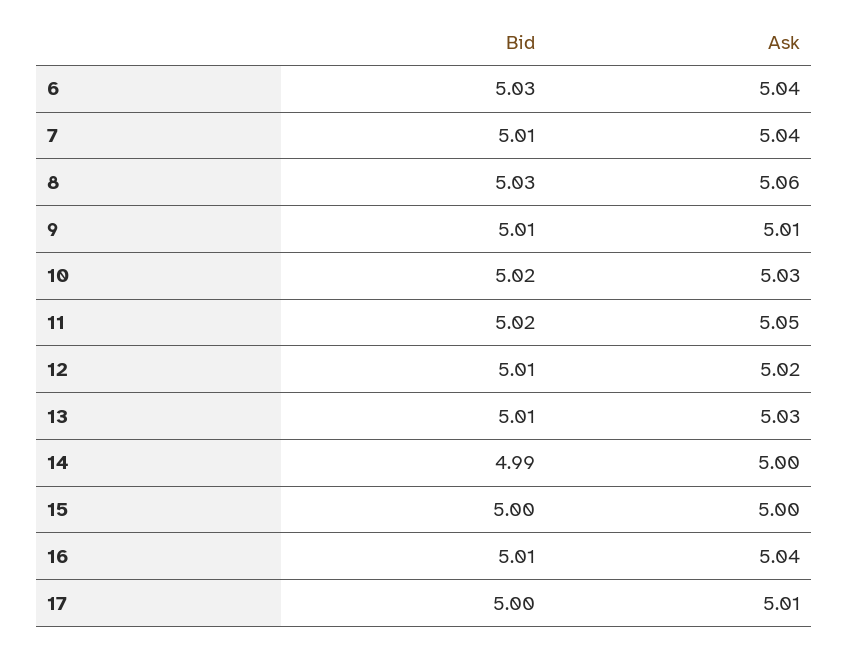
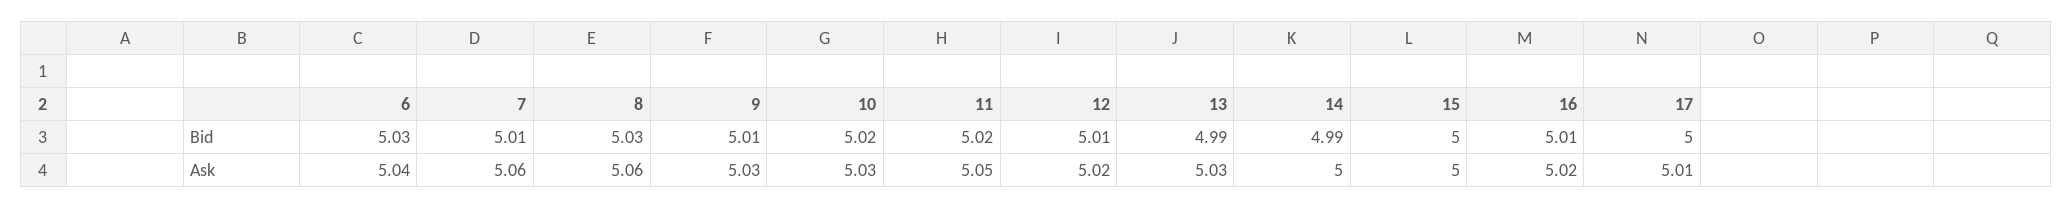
  {
    "Bid": {
      "6": 5.03,
      "7": 5.01,
      "8": 5.03,
      "9": 5.01,
      "10": 5.02,
      "11": 5.02,
      "12": 5.01,
-     "13": 5.01,
+     "13": 4.99,
      "14": 4.99,
      "15": 5,
      "16": 5.01,
      "17": 5
    },
    "Ask": {
      "6": 5.04,
-     "7": 5.04,
+     "7": 5.06,
      "8": 5.06,
-     "9": 5.01,
+     "9": 5.03,
      "10": 5.03,
      "11": 5.05,
      "12": 5.02,
      "13": 5.03,
      "14": 5,
      "15": 5,
-     "16": 5.04,
+     "16": 5.02,
      "17": 5.01
    }
  }

